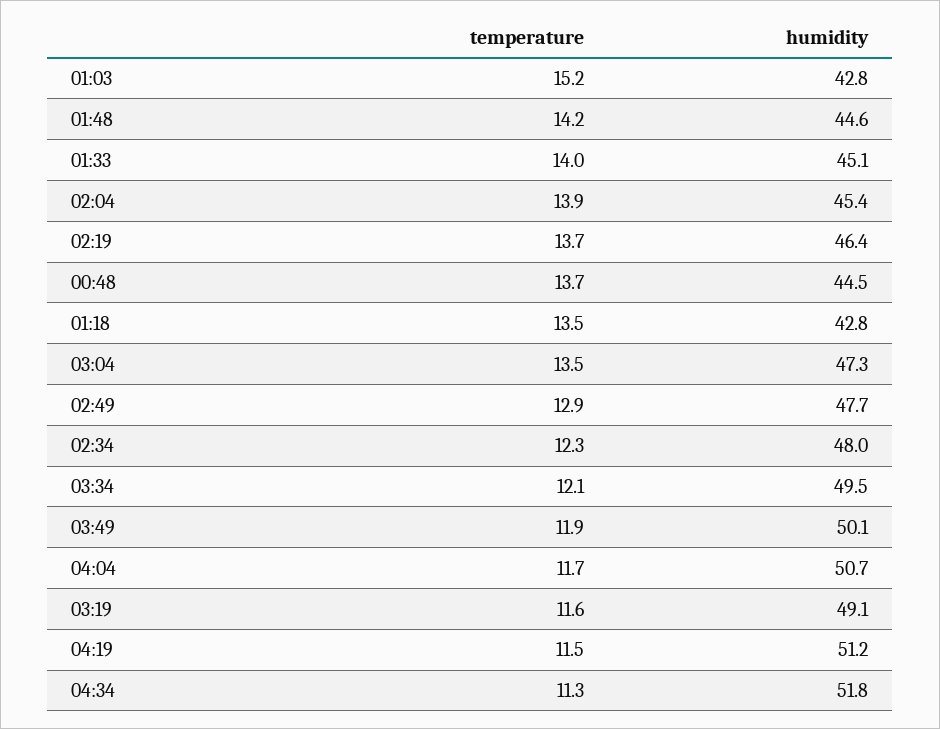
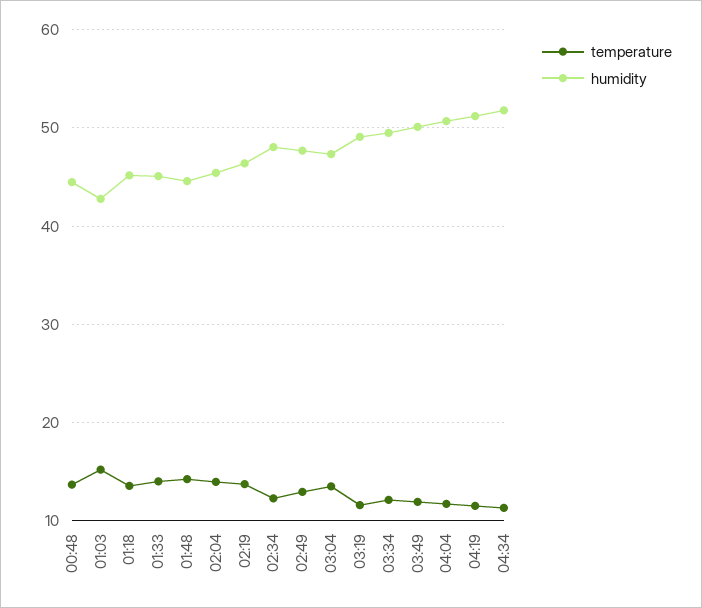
  {
    "temperature": {
      "01:03": 15.2,
      "01:48": 14.2,
      "01:33": 14,
      "02:04": 13.9,
      "02:19": 13.7,
      "00:48": 13.7,
      "01:18": 13.5,
      "03:04": 13.5,
      "02:49": 12.9,
      "02:34": 12.3,
      "03:34": 12.1,
      "03:49": 11.9,
      "04:04": 11.7,
      "03:19": 11.6,
      "04:19": 11.5,
      "04:34": 11.3
    },
    "humidity": {
      "01:03": 42.8,
      "01:48": 44.6,
      "01:33": 45.1,
      "02:04": 45.4,
      "02:19": 46.4,
      "00:48": 44.5,
-     "01:18": 42.8,
+     "01:18": 45,
      "03:04": 47.3,
      "02:49": 47.7,
      "02:34": 48,
      "03:34": 49.5,
      "03:49": 50.1,
      "04:04": 50.7,
      "03:19": 49.1,
      "04:19": 51.2,
      "04:34": 51.8
    }
  }

